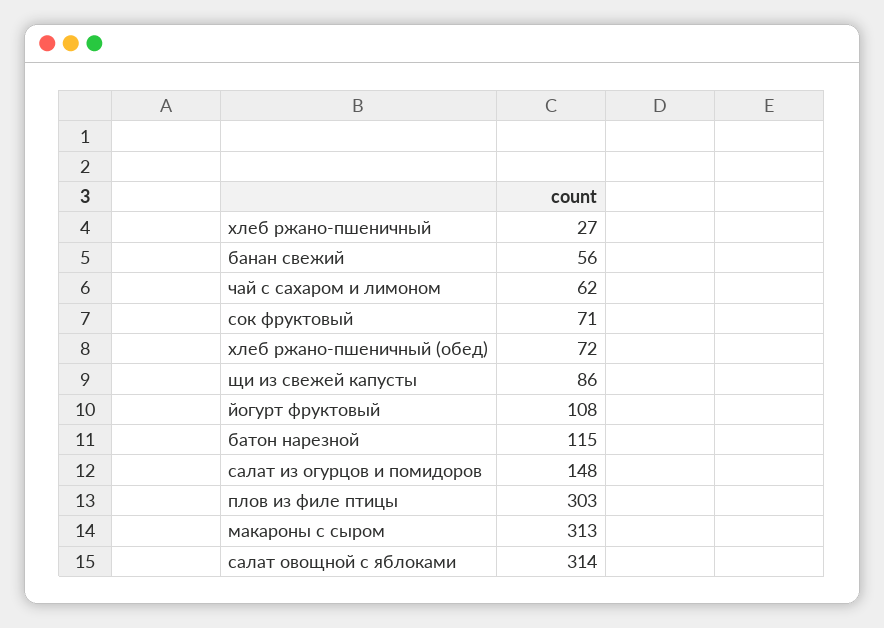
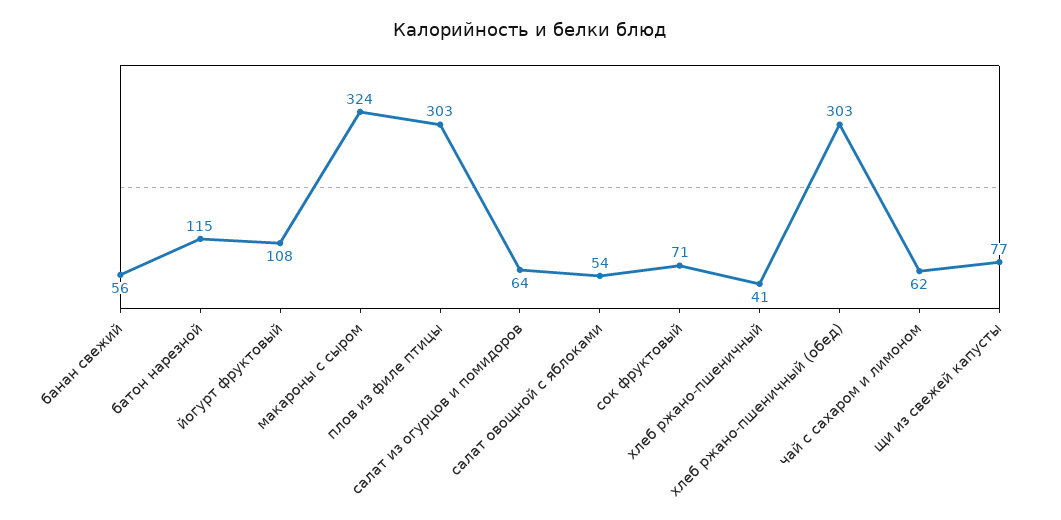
  {
-   "хлеб ржано-пшеничный": 27,
+   "хлеб ржано-пшеничный": 41,
    "банан свежий": 56,
    "чай с сахаром и лимоном": 62,
    "сок фруктовый": 71,
-   "хлеб ржано-пшеничный (обед)": 72,
+   "хлеб ржано-пшеничный (обед)": 303,
-   "щи из свежей капусты": 86,
+   "щи из свежей капусты": 77,
    "йогурт фруктовый": 108,
    "батон нарезной": 115,
-   "салат из огурцов и помидоров": 148,
+   "салат из огурцов и помидоров": 64,
    "плов из филе птицы": 303,
-   "макароны с сыром": 313,
+   "макароны с сыром": 324,
-   "салат овощной с яблоками": 314
+   "салат овощной с яблоками": 54
  }

